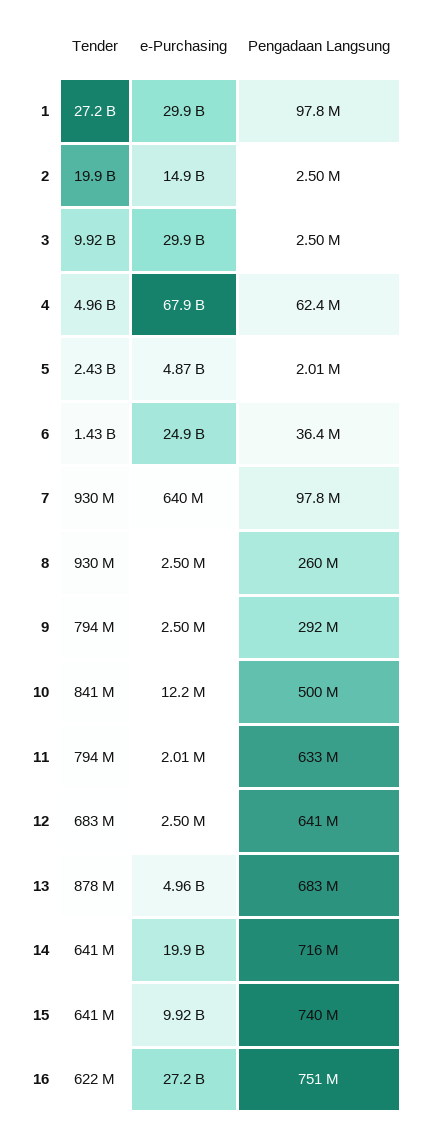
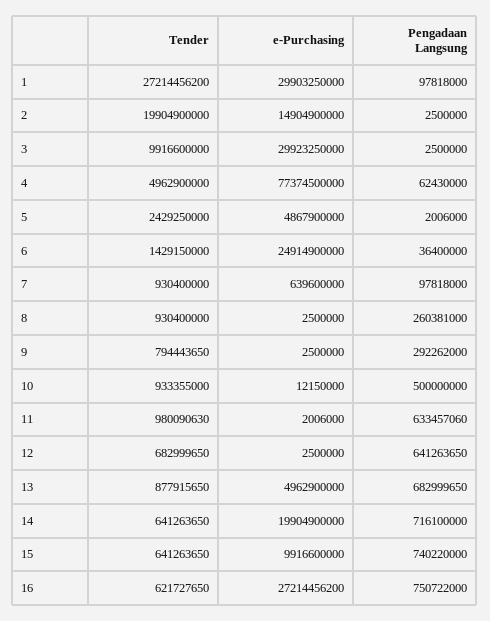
  {
    "Tender": {
      "1": 27214456200,
      "2": 19904900000,
      "3": 9916600000,
      "4": 4962900000,
      "5": 2429250000,
      "6": 1429150000,
      "7": 930400000,
      "8": 930400000,
      "9": 794443650,
-     "10": 841000000,
+     "10": 933355000,
-     "11": 794000000,
+     "11": 980090630,
      "12": 682999650,
      "13": 877915650,
      "14": 641263650,
      "15": 641263650,
      "16": 621727650
    },
    "e-Purchasing": {
      "1": 29903250000,
      "2": 14904900000,
      "3": 29923250000,
-     "4": 67900000000,
+     "4": 77374500000,
      "5": 4867900000,
      "6": 24914900000,
      "7": 639600000,
      "8": 2500000,
      "9": 2500000,
      "10": 12150000,
      "11": 2006000,
      "12": 2500000,
      "13": 4962900000,
      "14": 19904900000,
      "15": 9916600000,
      "16": 27214456200
    },
    "Pengadaan Langsung": {
      "1": 97818000,
      "2": 2500000,
      "3": 2500000,
      "4": 62430000,
      "5": 2006000,
      "6": 36400000,
      "7": 97818000,
      "8": 260381000,
      "9": 292262000,
      "10": 500000000,
      "11": 633457060,
      "12": 641263650,
      "13": 682999650,
      "14": 716100000,
      "15": 740220000,
      "16": 750722000
    }
  }

